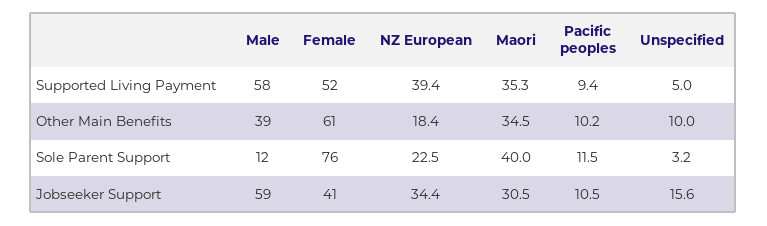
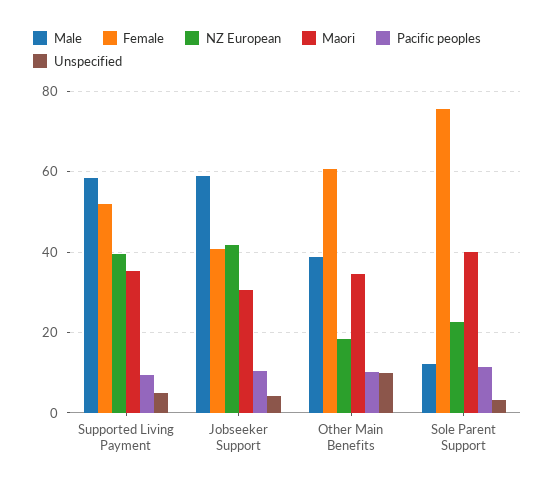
  {
    "Male": {
      "Supported Living Payment": 58,
      "Other Main Benefits": 39,
      "Sole Parent Support": 12,
      "Jobseeker Support": 59
    },
    "Female": {
      "Supported Living Payment": 52,
      "Other Main Benefits": 61,
      "Sole Parent Support": 76,
      "Jobseeker Support": 41
    },
    "NZ European": {
      "Supported Living Payment": 39.4,
      "Other Main Benefits": 18.4,
      "Sole Parent Support": 22.5,
-     "Jobseeker Support": 34.4
+     "Jobseeker Support": 42
    },
    "Maori": {
      "Supported Living Payment": 35.3,
      "Other Main Benefits": 34.5,
      "Sole Parent Support": 40,
      "Jobseeker Support": 30.5
    },
    "Pacific peoples": {
      "Supported Living Payment": 9.4,
      "Other Main Benefits": 10.2,
      "Sole Parent Support": 11.5,
      "Jobseeker Support": 10.5
    },
    "Unspecified": {
      "Supported Living Payment": 5,
      "Other Main Benefits": 10,
      "Sole Parent Support": 3.2,
-     "Jobseeker Support": 15.6
+     "Jobseeker Support": 4
    }
  }

